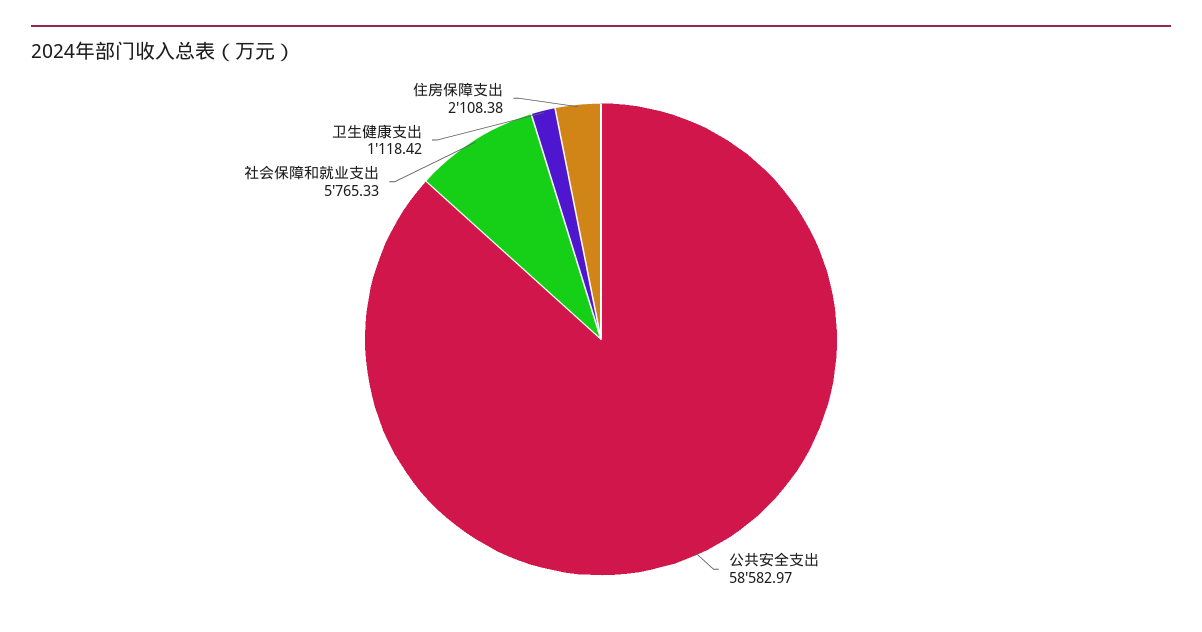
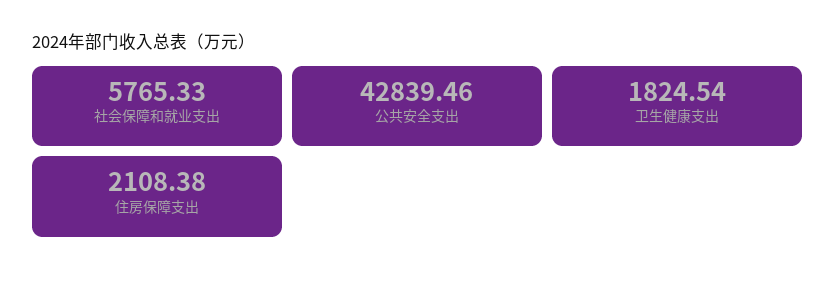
  {
-   "公共安全支出": 58582.97,
+   "公共安全支出": 42839.46,
    "社会保障和就业支出": 5765.33,
-   "卫生健康支出": 1118.42,
+   "卫生健康支出": 1824.54,
    "住房保障支出": 2108.38
  }

